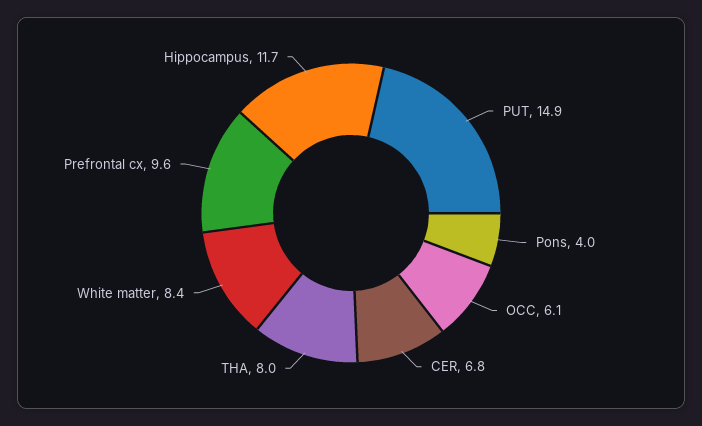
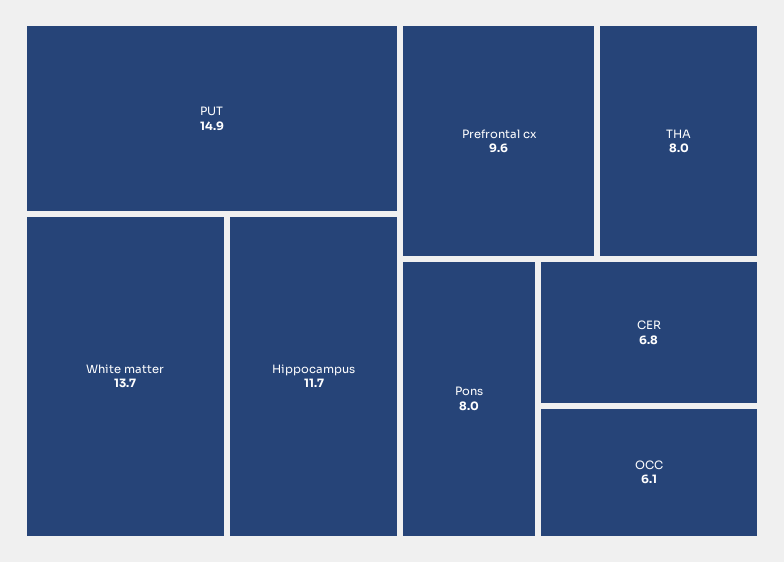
  {
    "PUT": 14.9,
-   "Pons": 4,
+   "Pons": 8,
    "OCC": 6.1,
    "CER": 6.8,
    "THA": 8,
-   "White matter": 8.4,
+   "White matter": 13.7,
    "Prefrontal cx": 9.6,
    "Hippocampus": 11.7
  }

